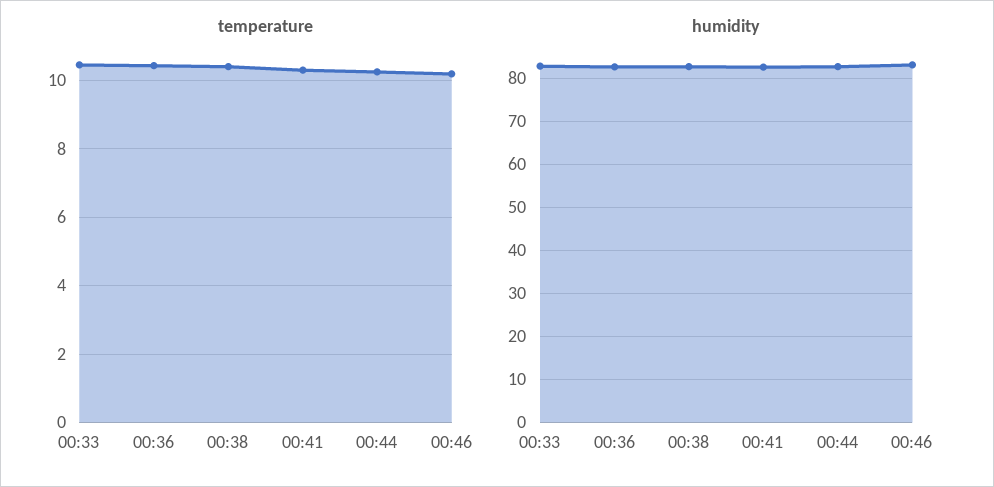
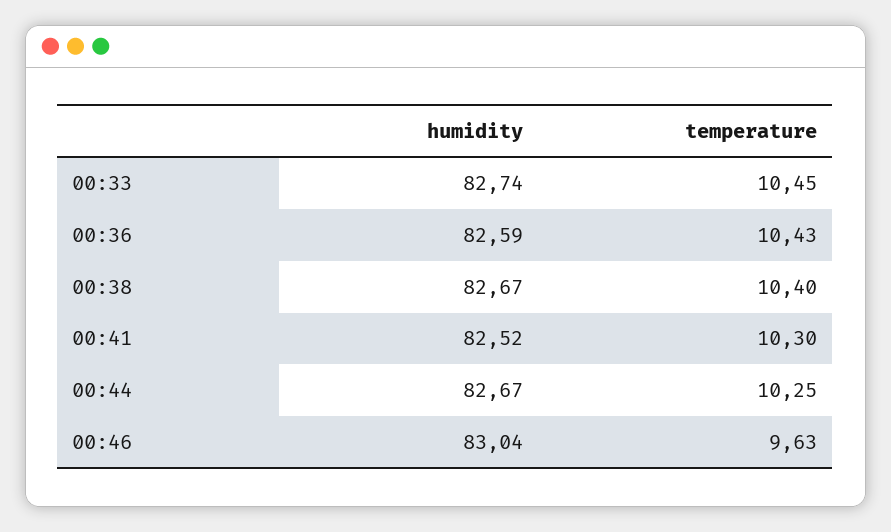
  {
    "temperature": {
      "00:33": 10.45,
      "00:36": 10.43,
      "00:38": 10.4,
      "00:41": 10.3,
      "00:44": 10.25,
-     "00:46": 10.2
+     "00:46": 9.63
    },
    "humidity": {
      "00:33": 82.74,
      "00:36": 82.59,
      "00:38": 82.67,
      "00:41": 82.52,
      "00:44": 82.67,
      "00:46": 83.04
    }
  }

